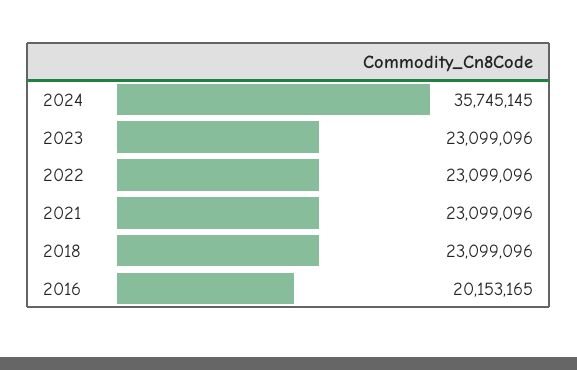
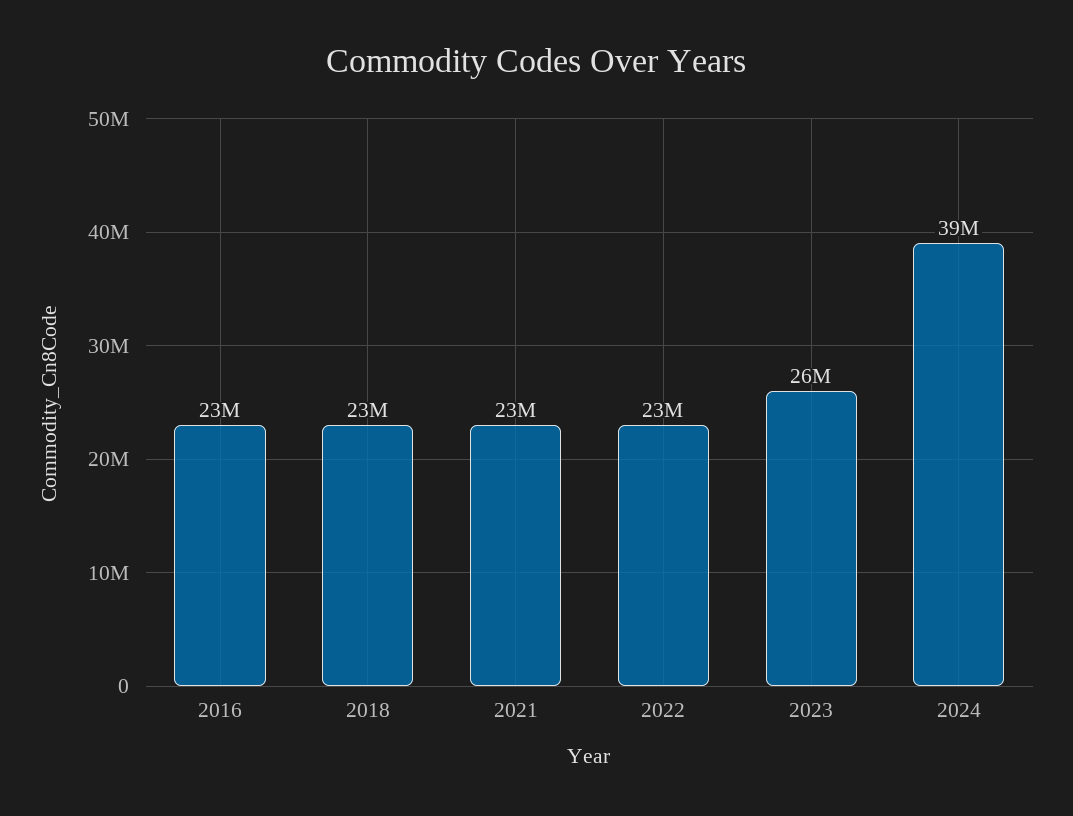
  {
-   "2024": 35745145,
+   "2024": 39000000,
-   "2023": 23099096,
+   "2023": 26000000,
    "2022": 23099096,
    "2021": 23099096,
    "2018": 23099096,
-   "2016": 20153165
+   "2016": 23000000
  }

